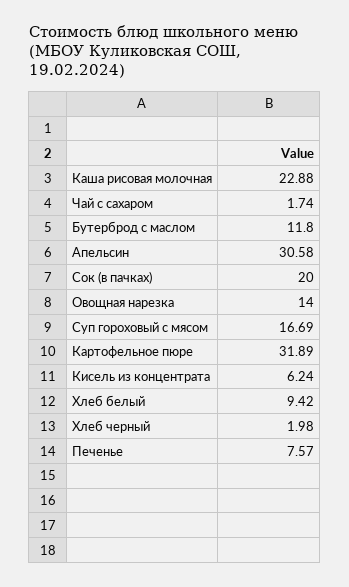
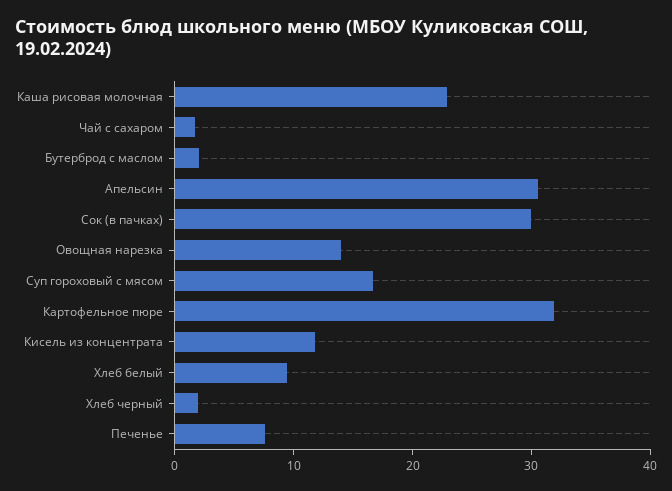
  {
    "Каша рисовая молочная": 22.88,
    "Чай с сахаром": 1.74,
-   "Бутерброд с маслом": 11.8,
+   "Бутерброд с маслом": 2,
    "Апельсин": 30.58,
-   "Сок (в пачках)": 20,
+   "Сок (в пачках)": 30,
    "Овощная нарезка": 14,
    "Суп гороховый с мясом": 16.69,
    "Картофельное пюре": 31.89,
-   "Кисель из концентрата": 6.24,
+   "Кисель из концентрата": 12,
    "Хлеб белый": 9.42,
    "Хлеб черный": 1.98,
    "Печенье": 7.57
  }

